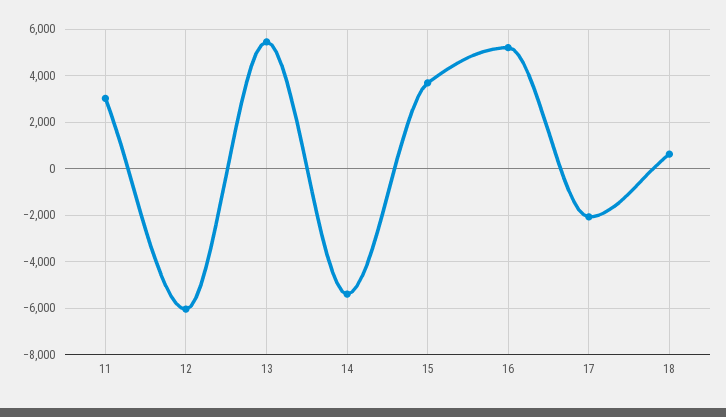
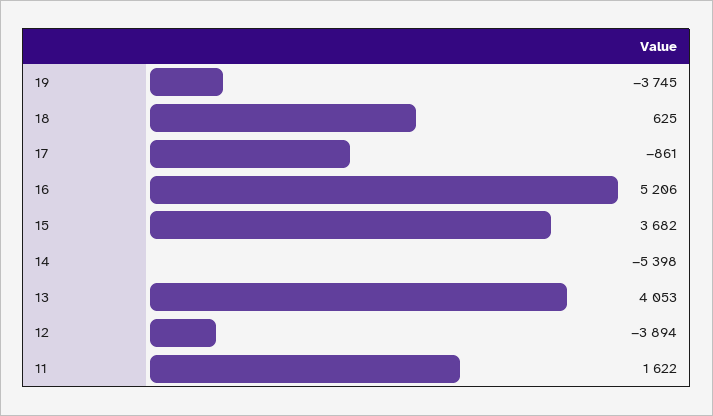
  {
-   "11": 3000,
+   "11": 1622,
-   "12": -6000,
+   "12": -3894,
-   "13": 5500,
+   "13": 4053,
    "14": -5398,
    "15": 3682,
    "16": 5206,
-   "17": -2000,
+   "17": -861,
-   "18": 625
+   "18": 625,
+   "19": -3745
  }

